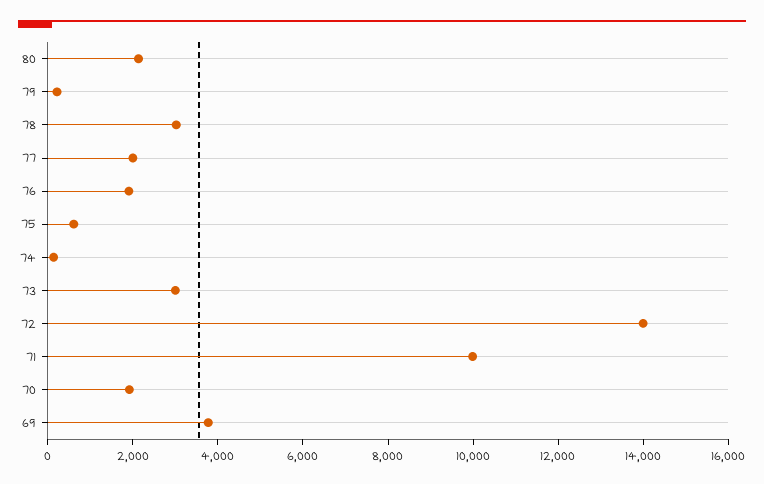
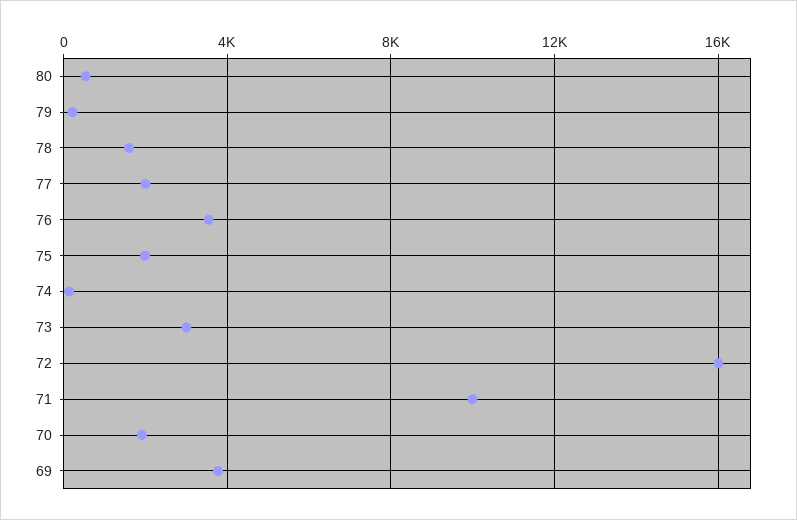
  {
-   "80": 2000,
+   "80": 500,
    "79": 0,
-   "78": 3000,
+   "78": 1500,
    "77": 2000,
-   "76": 2000,
+   "76": 3500,
-   "75": 500,
+   "75": 2000,
    "74": 0,
    "73": 3000,
-   "72": 14000,
+   "72": 16000,
    "71": 10000,
    "70": 2000,
    "69": 4000
  }

